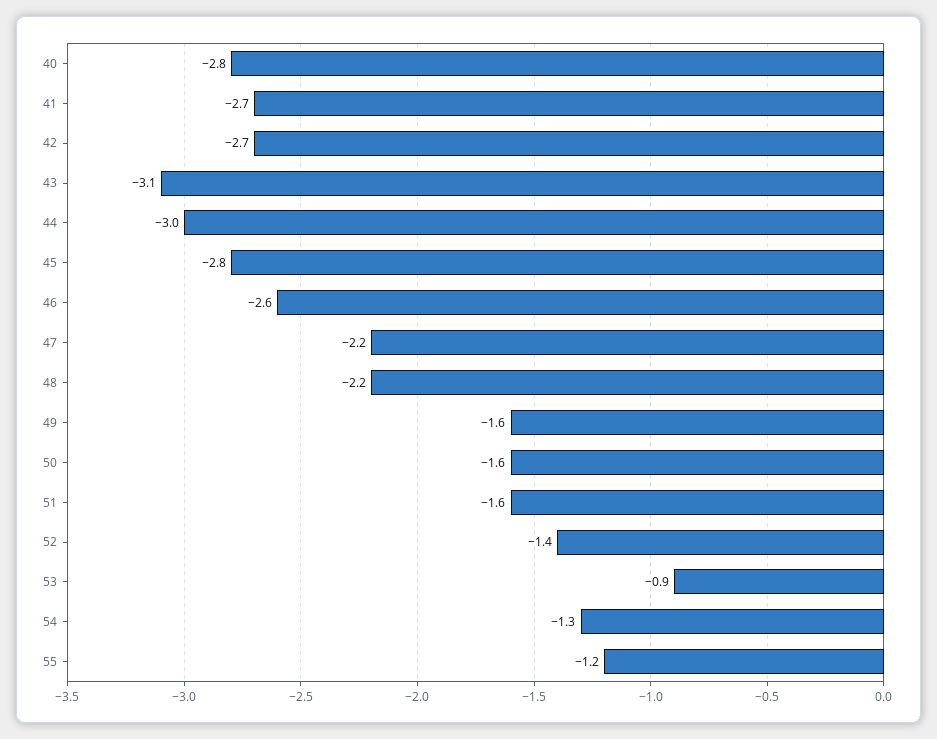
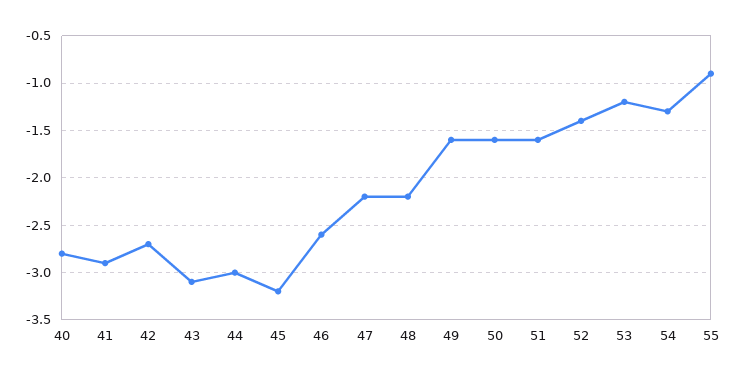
  {
    "40": -2.8,
-   "41": -2.7,
+   "41": -2.9,
    "42": -2.7,
    "43": -3.1,
    "44": -3,
-   "45": -2.8,
+   "45": -3.2,
    "46": -2.6,
    "47": -2.2,
    "48": -2.2,
    "49": -1.6,
    "50": -1.6,
    "51": -1.6,
    "52": -1.4,
-   "53": -0.9,
+   "53": -1.2,
    "54": -1.3,
-   "55": -1.2
+   "55": -0.9
  }

